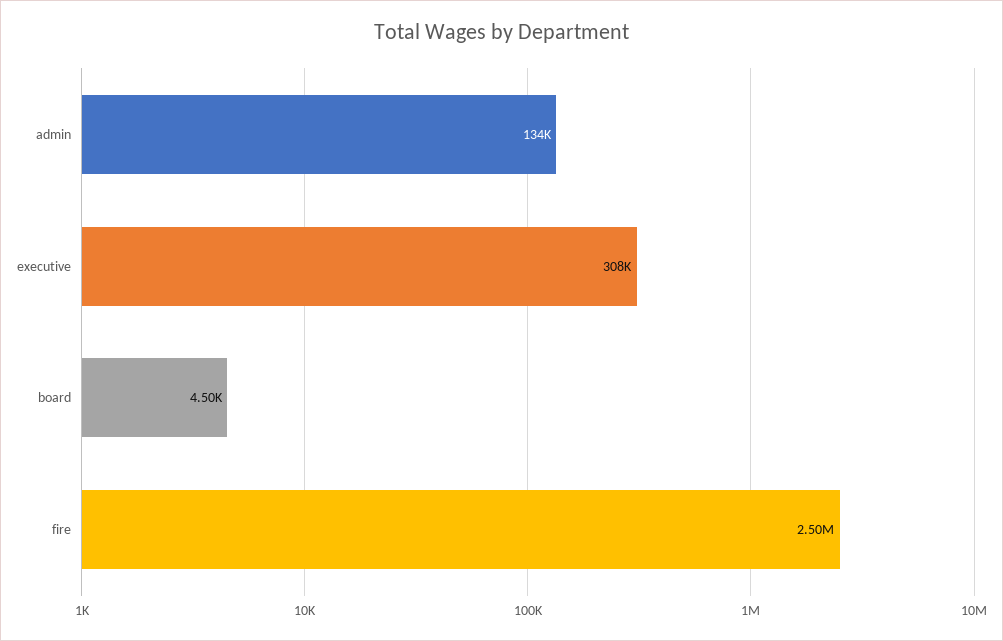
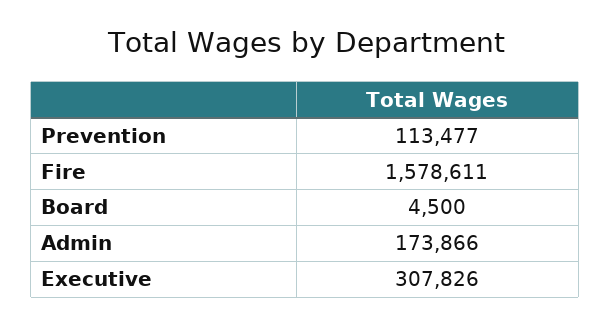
  {
-   "admin": 134000,
+   "admin": 173866,
    "executive": 307826,
    "board": 4500,
-   "fire": 2500000
+   "fire": 1578611,
+   "Prevention": 113477
  }

